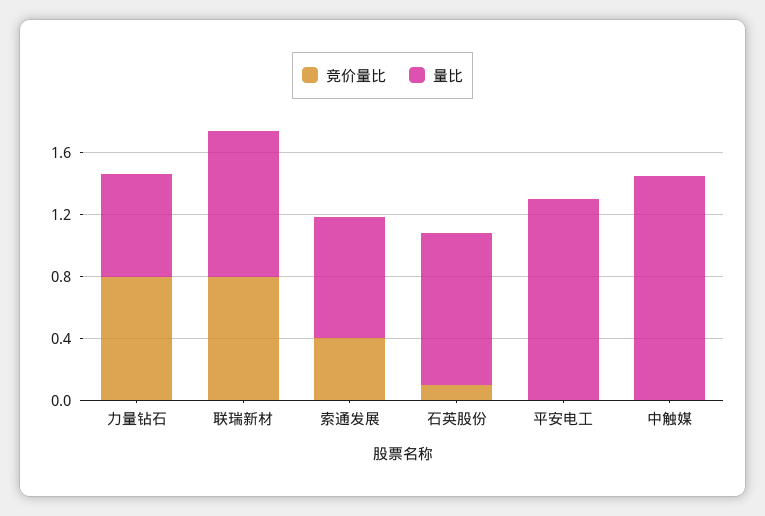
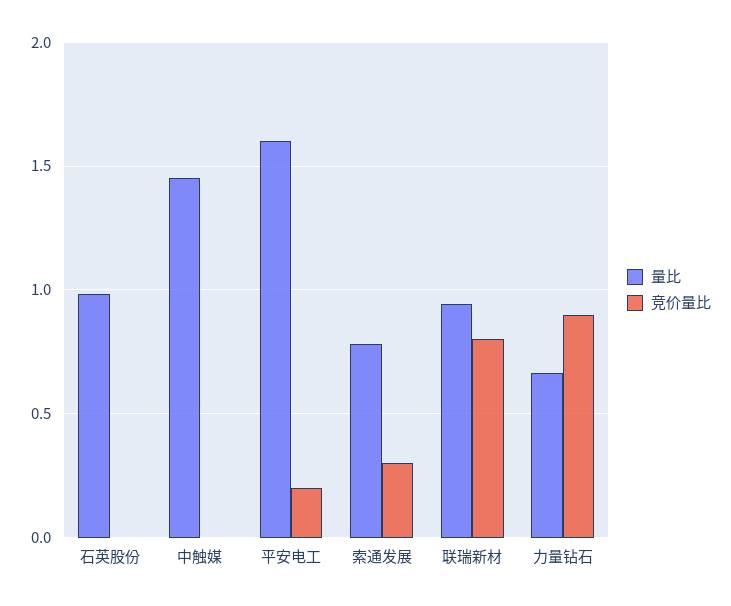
  {
    "竞价量比": {
-     "力量钻石": 0.8,
+     "力量钻石": 0.9,
      "联瑞新材": 0.8,
-     "索通发展": 0.4,
+     "索通发展": 0.3,
-     "石英股份": 0.1,
+     "石英股份": 0,
-     "平安电工": 0,
+     "平安电工": 0.2,
      "中触媒": 0
    },
    "量比": {
      "力量钻石": 0.65,
      "联瑞新材": 0.95,
      "索通发展": 0.8,
      "石英股份": 1,
-     "平安电工": 1.3,
+     "平安电工": 1.6,
      "中触媒": 1.45
    }
  }

